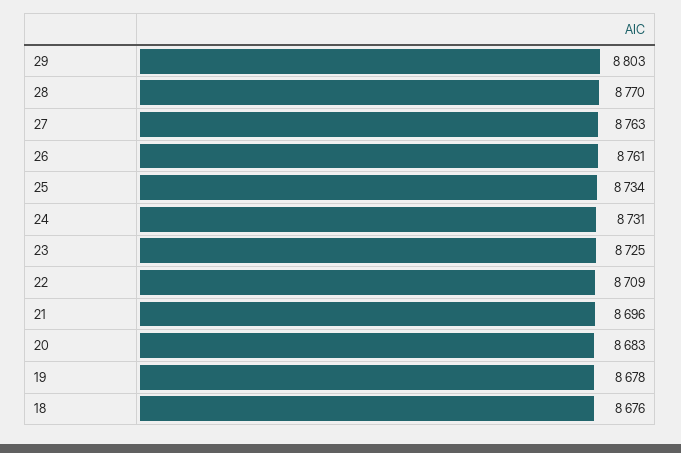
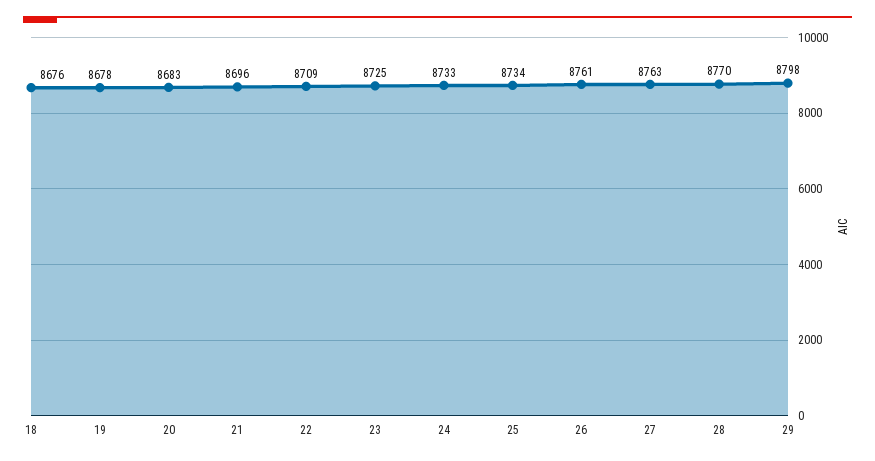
  {
-   "29": 8803,
+   "29": 8798,
    "28": 8770,
    "27": 8763,
    "26": 8761,
    "25": 8734,
-   "24": 8731,
+   "24": 8733,
    "23": 8725,
    "22": 8709,
    "21": 8696,
    "20": 8683,
    "19": 8678,
    "18": 8676
  }

